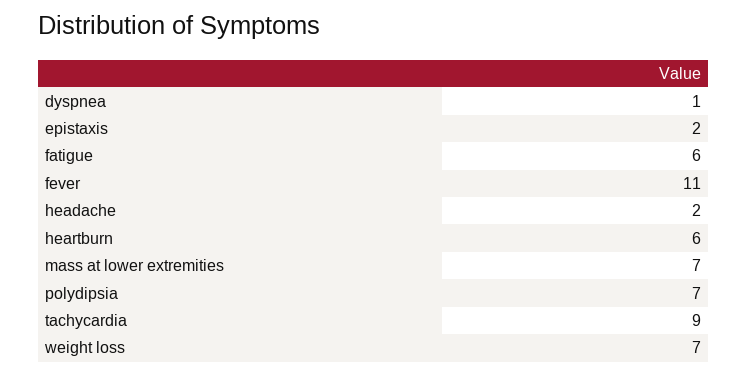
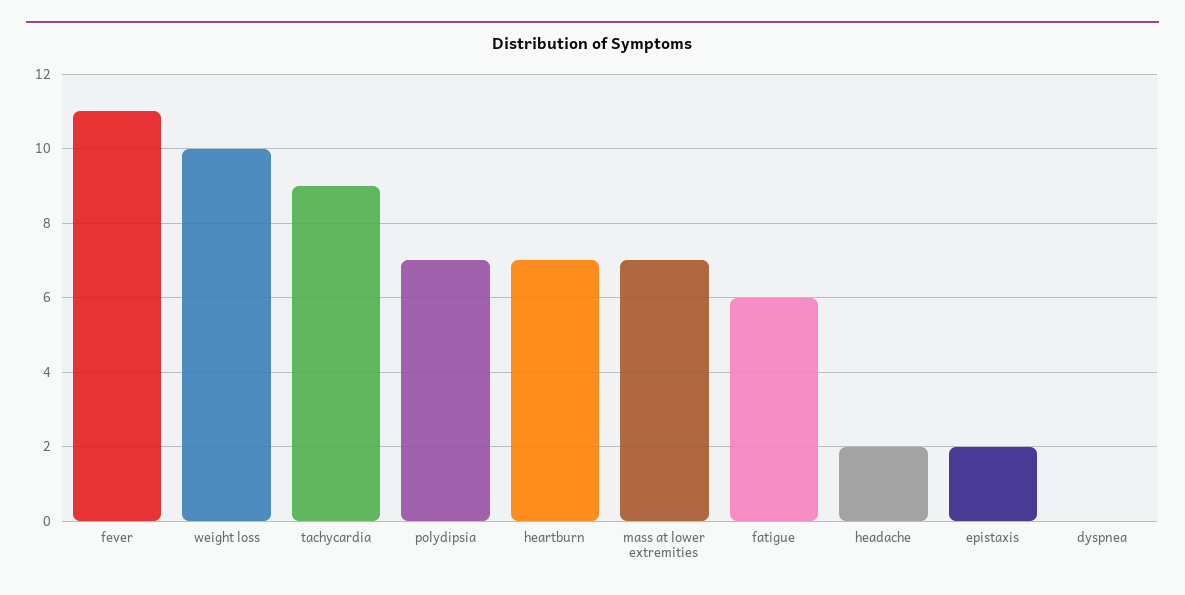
  {
-   "dyspnea": 1,
+   "dyspnea": 0,
    "epistaxis": 2,
    "fatigue": 6,
    "fever": 11,
    "headache": 2,
-   "heartburn": 6,
+   "heartburn": 7,
    "mass at lower extremities": 7,
    "polydipsia": 7,
    "tachycardia": 9,
-   "weight loss": 7
+   "weight loss": 10
  }

